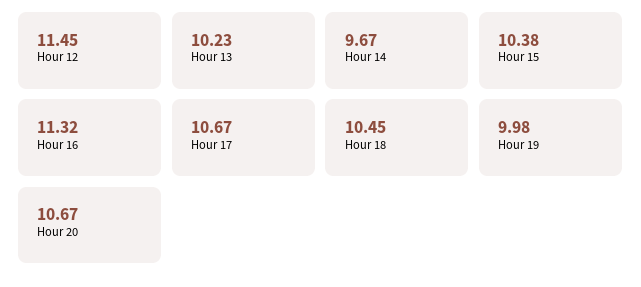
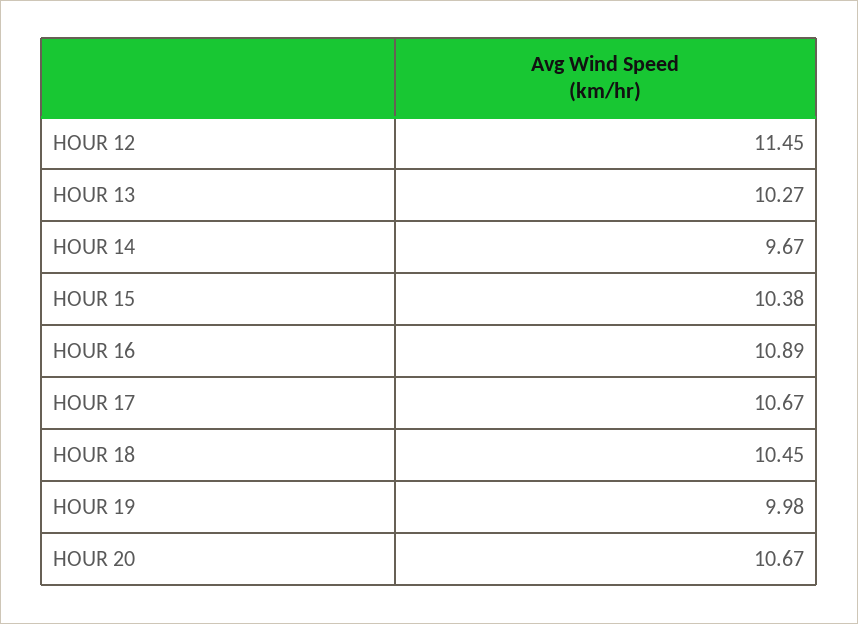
  {
    "Hour 12": 11.45,
-   "Hour 13": 10.23,
+   "Hour 13": 10.27,
    "Hour 14": 9.67,
    "Hour 15": 10.38,
-   "Hour 16": 11.32,
+   "Hour 16": 10.89,
    "Hour 17": 10.67,
    "Hour 18": 10.45,
    "Hour 19": 9.98,
    "Hour 20": 10.67
  }

